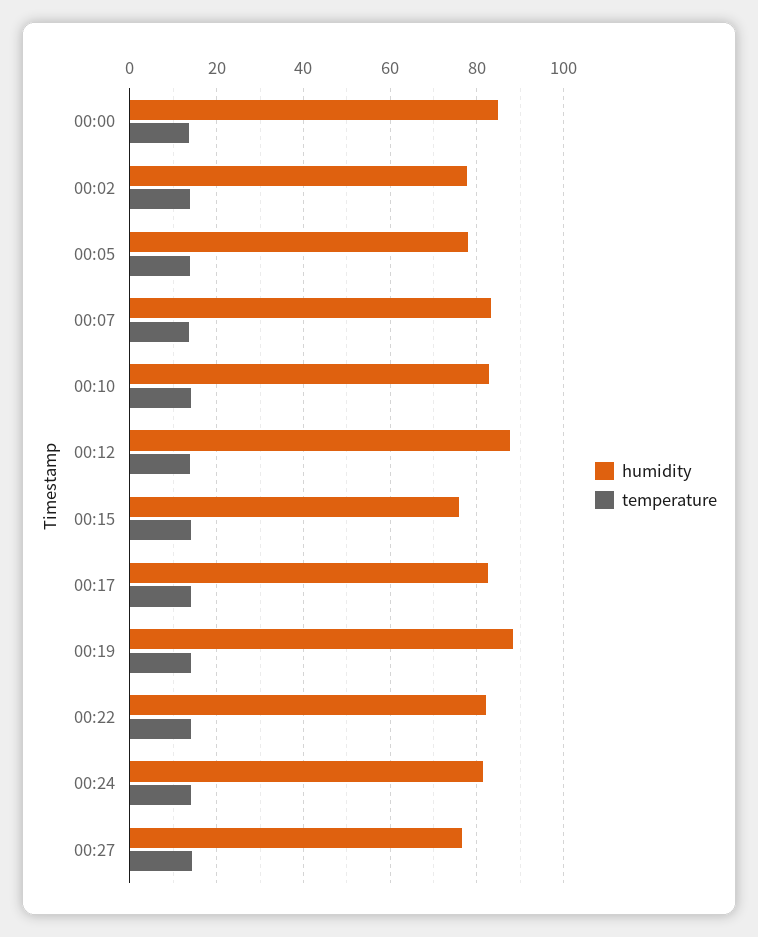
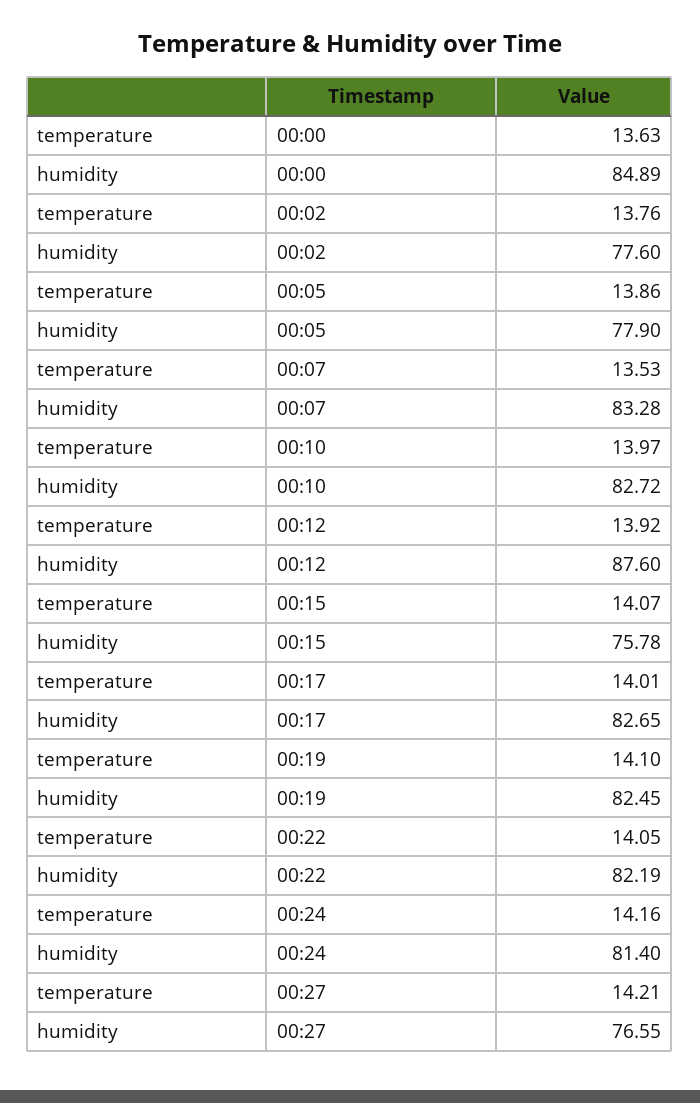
  {
    "humidity": {
      "00:00": 84.89,
      "00:02": 77.6,
      "00:05": 77.9,
      "00:07": 83.28,
      "00:10": 82.72,
      "00:12": 87.6,
      "00:15": 75.78,
      "00:17": 82.65,
-     "00:19": 88,
+     "00:19": 82.45,
      "00:22": 82.19,
      "00:24": 81.4,
      "00:27": 76.55
    },
    "temperature": {
      "00:00": 13.63,
      "00:02": 13.76,
      "00:05": 13.86,
      "00:07": 13.53,
      "00:10": 13.97,
      "00:12": 13.92,
      "00:15": 14.07,
      "00:17": 14.01,
      "00:19": 14.1,
      "00:22": 14.05,
      "00:24": 14.16,
      "00:27": 14.21
    }
  }

